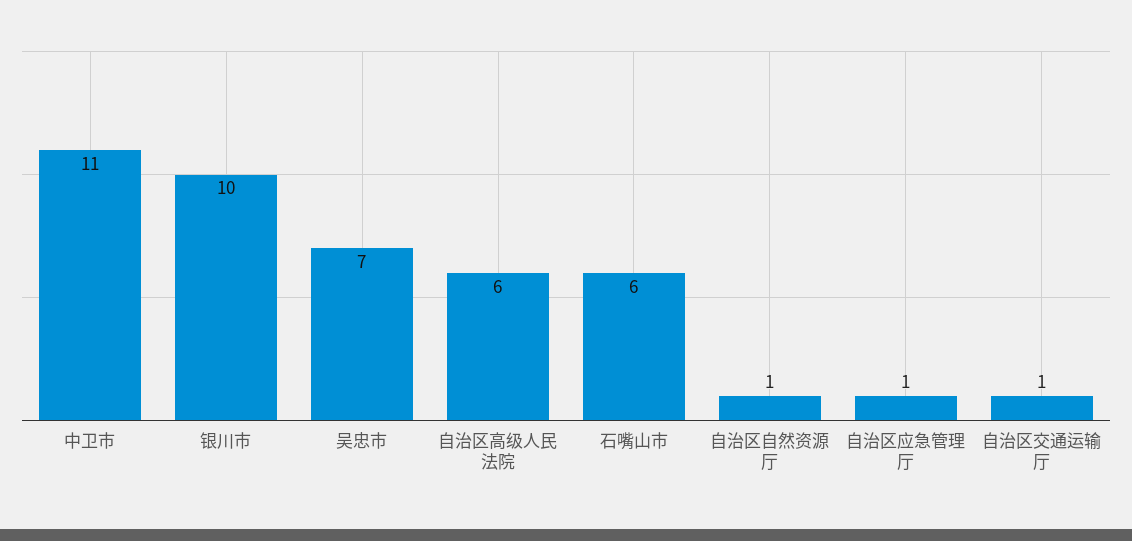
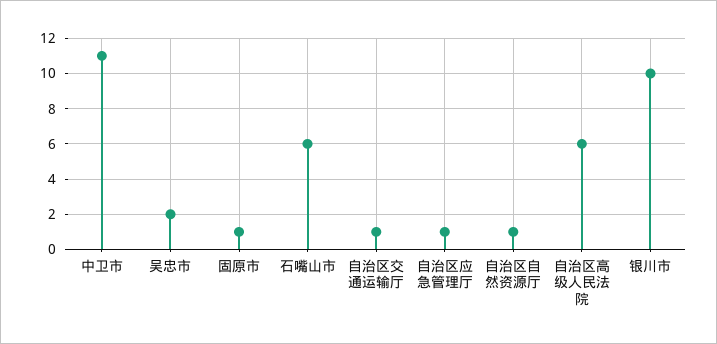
  {
    "中卫市": 11,
    "银川市": 10,
-   "吴忠市": 7,
+   "吴忠市": 2,
    "自治区高级人民法院": 6,
    "石嘴山市": 6,
    "自治区自然资源厅": 1,
    "自治区应急管理厅": 1,
-   "自治区交通运输厅": 1
+   "自治区交通运输厅": 1,
+   "固原市": 1
  }

